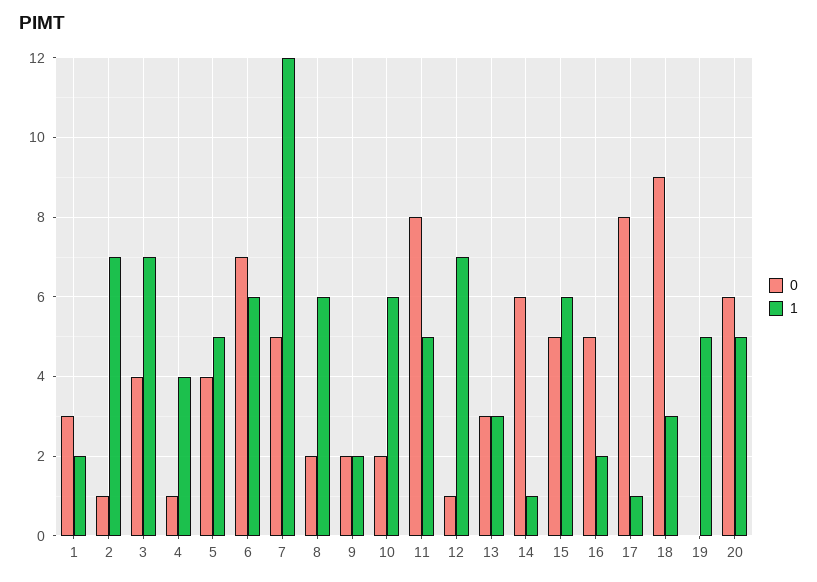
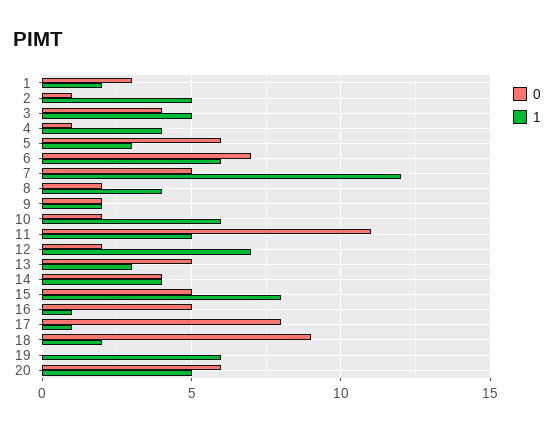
  {
    "0": {
      "1": 3,
      "2": 1,
      "3": 4,
      "4": 1,
-     "5": 4,
+     "5": 6,
      "6": 7,
      "7": 5,
      "8": 2,
      "9": 2,
      "10": 2,
-     "11": 8,
+     "11": 11,
-     "12": 1,
+     "12": 2,
-     "13": 3,
+     "13": 5,
-     "14": 6,
+     "14": 4,
      "15": 5,
      "16": 5,
      "17": 8,
      "18": 9,
      "19": 0,
      "20": 6
    },
    "1": {
      "1": 2,
-     "2": 7,
+     "2": 5,
-     "3": 7,
+     "3": 5,
      "4": 4,
-     "5": 5,
+     "5": 3,
      "6": 6,
      "7": 12,
-     "8": 6,
+     "8": 4,
      "9": 2,
      "10": 6,
      "11": 5,
      "12": 7,
      "13": 3,
-     "14": 1,
+     "14": 4,
-     "15": 6,
+     "15": 8,
-     "16": 2,
+     "16": 1,
      "17": 1,
-     "18": 3,
+     "18": 2,
-     "19": 5,
+     "19": 6,
      "20": 5
    }
  }

